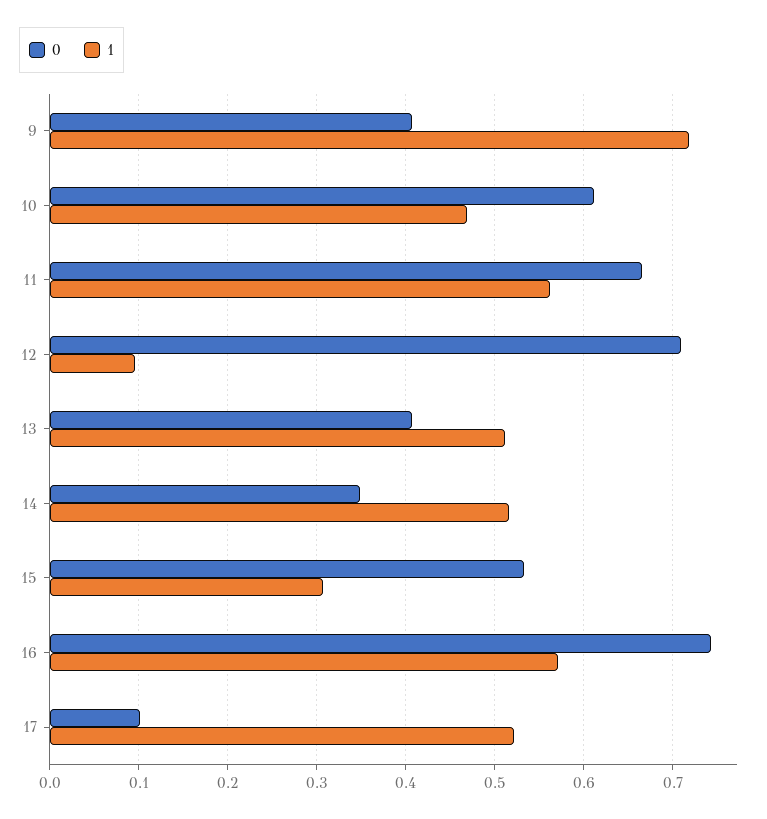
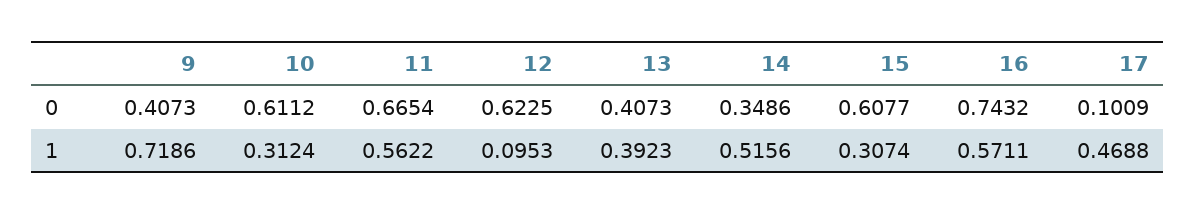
  {
    "0": {
      "9": 0.4073,
      "10": 0.6112,
      "11": 0.6654,
-     "12": 0.71,
+     "12": 0.6225,
      "13": 0.4073,
      "14": 0.3486,
-     "15": 0.53,
+     "15": 0.6077,
      "16": 0.7432,
      "17": 0.1009
    },
    "1": {
      "9": 0.7186,
-     "10": 0.47,
+     "10": 0.3124,
      "11": 0.5622,
      "12": 0.0953,
-     "13": 0.51,
+     "13": 0.3923,
      "14": 0.5156,
      "15": 0.3074,
      "16": 0.5711,
-     "17": 0.52
+     "17": 0.4688
    }
  }

